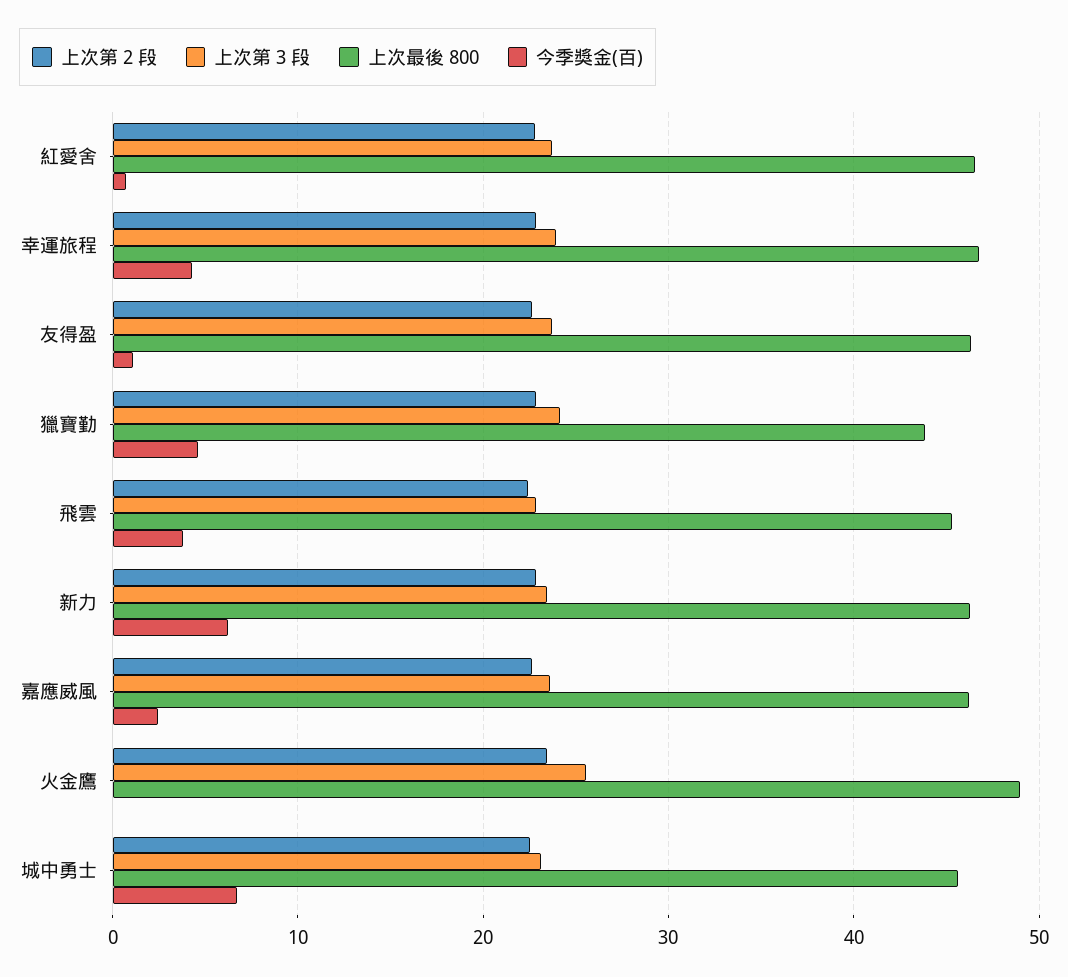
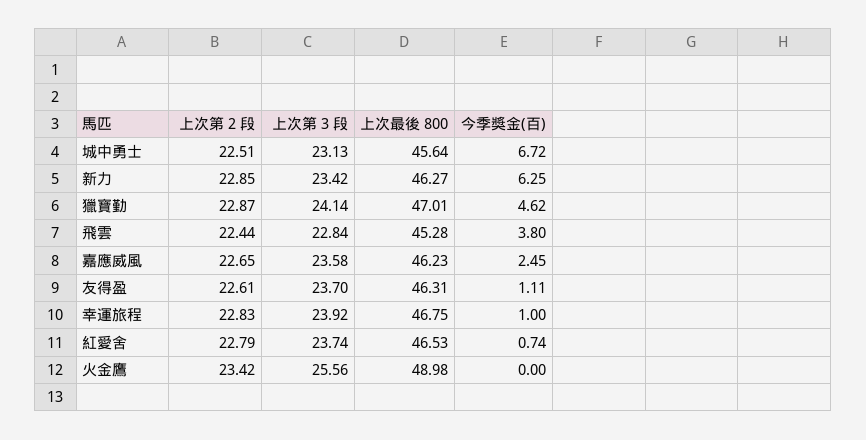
  {
    "上次第 2 段": {
      "紅愛舍": 22.79,
      "幸運旅程": 22.83,
      "友得盈": 22.61,
      "獵寶勤": 22.87,
      "飛雲": 22.44,
      "新力": 22.85,
      "嘉應威風": 22.65,
      "火金鷹": 23.42,
      "城中勇士": 22.51
    },
    "上次第 3 段": {
      "紅愛舍": 23.74,
      "幸運旅程": 23.92,
      "友得盈": 23.7,
      "獵寶勤": 24.14,
      "飛雲": 22.84,
      "新力": 23.42,
      "嘉應威風": 23.58,
      "火金鷹": 25.56,
      "城中勇士": 23.13
    },
    "上次最後 800": {
      "紅愛舍": 46.53,
      "幸運旅程": 46.75,
      "友得盈": 46.31,
-     "獵寶勤": 44,
+     "獵寶勤": 47.01,
      "飛雲": 45.28,
      "新力": 46.27,
      "嘉應威風": 46.23,
      "火金鷹": 48.98,
      "城中勇士": 45.64
    },
    "今季獎金(百)": {
      "紅愛舍": 0.74,
-     "幸運旅程": 4,
+     "幸運旅程": 1,
      "友得盈": 1.11,
      "獵寶勤": 4.62,
      "飛雲": 3.8,
      "新力": 6.25,
      "嘉應威風": 2.45,
      "火金鷹": 0,
      "城中勇士": 6.72
    }
  }

